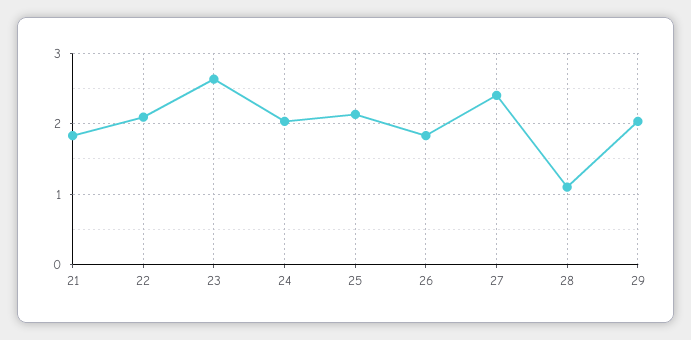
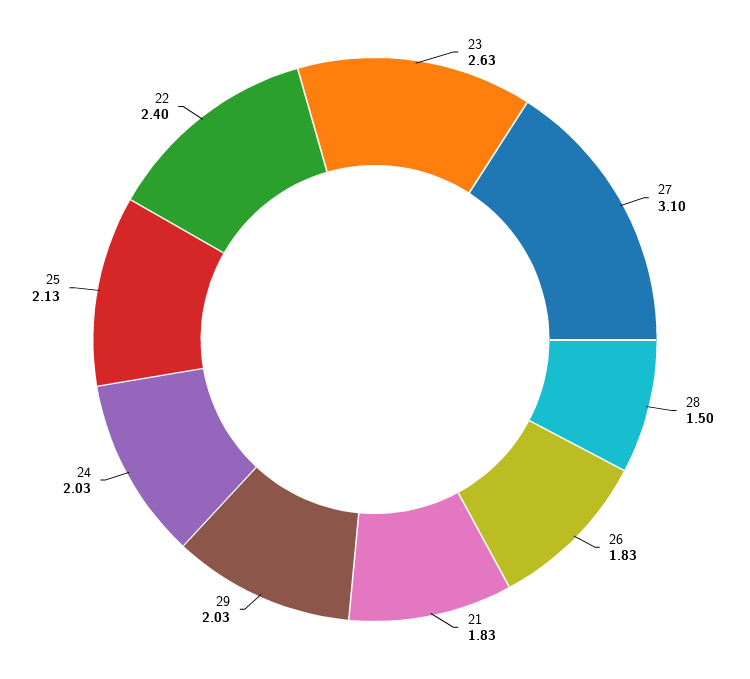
  {
    "21": 1.83,
-   "22": 2.1,
+   "22": 2.4,
    "23": 2.63,
    "24": 2.03,
    "25": 2.13,
    "26": 1.83,
-   "27": 2.4,
+   "27": 3.1,
-   "28": 1.1,
+   "28": 1.5,
    "29": 2.03
  }

